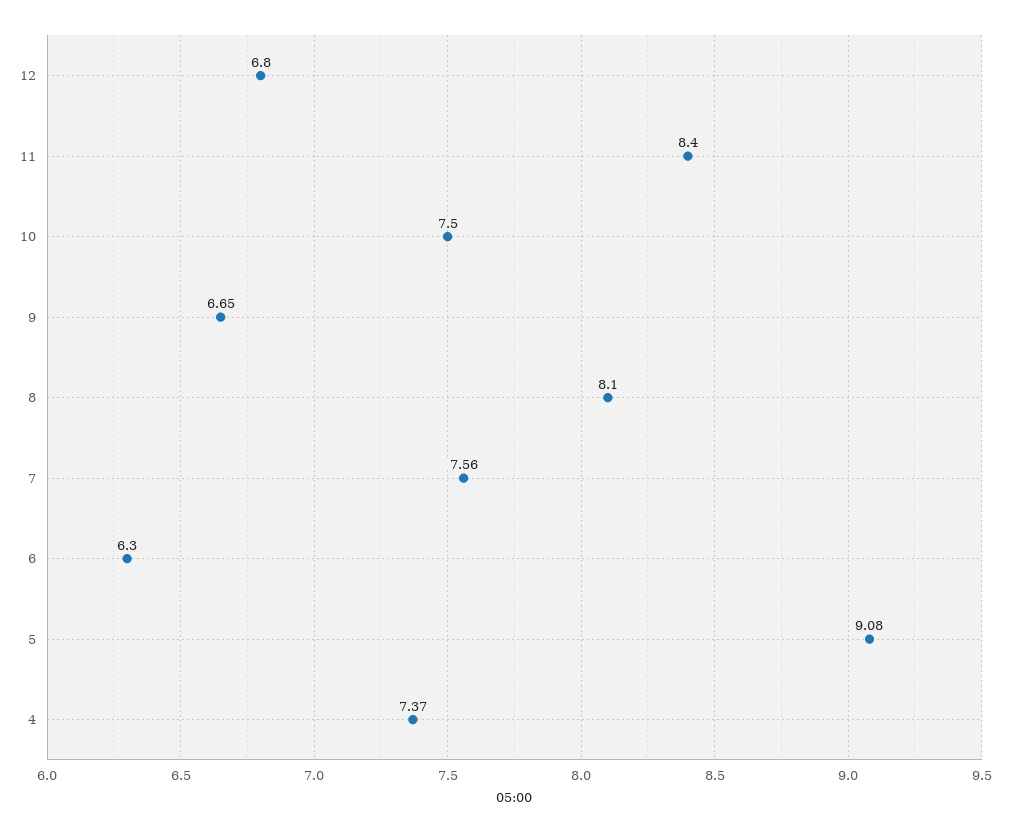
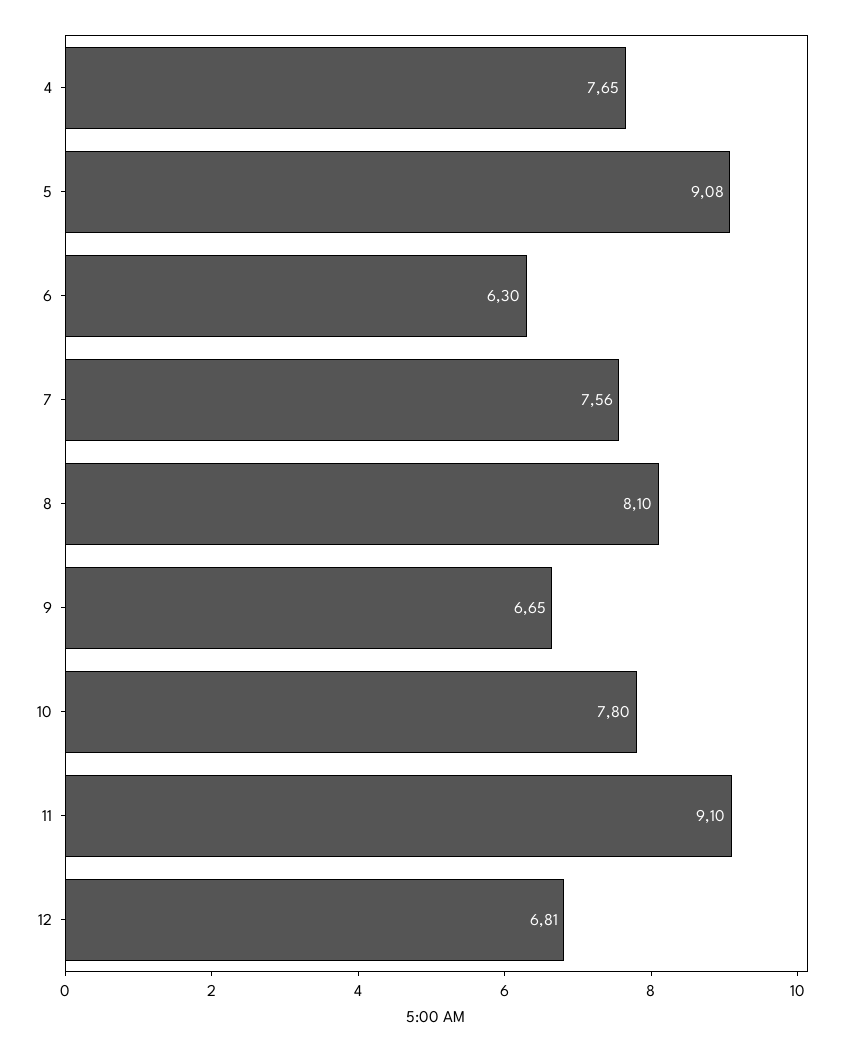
  {
-   "12": 6.8,
+   "12": 6.81,
-   "11": 8.4,
+   "11": 9.1,
-   "10": 7.5,
+   "10": 7.8,
    "9": 6.65,
    "8": 8.1,
    "7": 7.56,
    "6": 6.3,
    "5": 9.08,
-   "4": 7.37
+   "4": 7.65
  }

